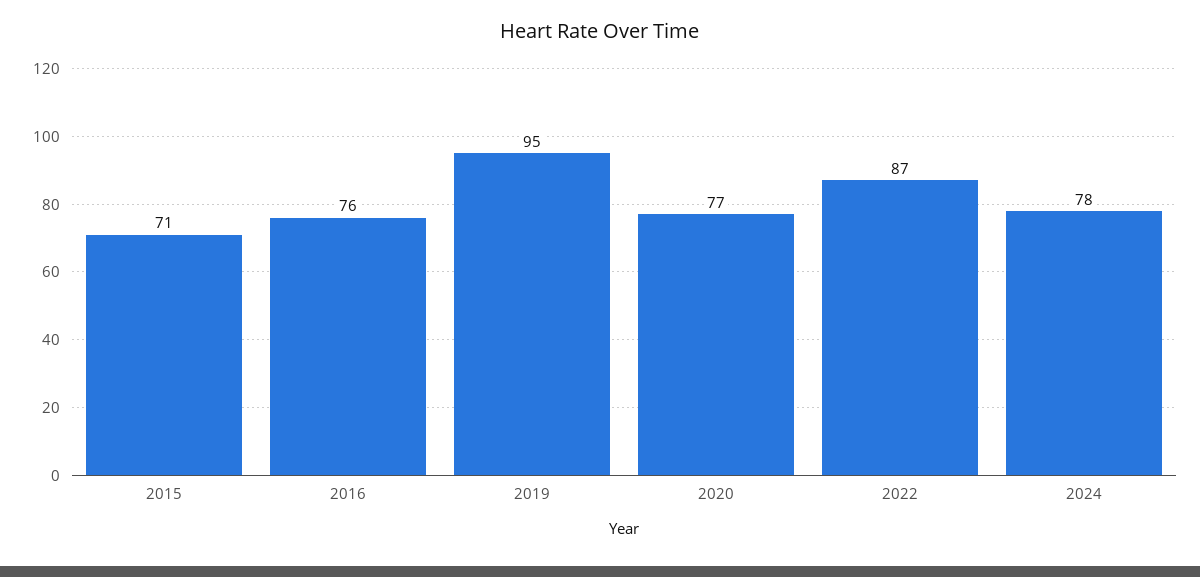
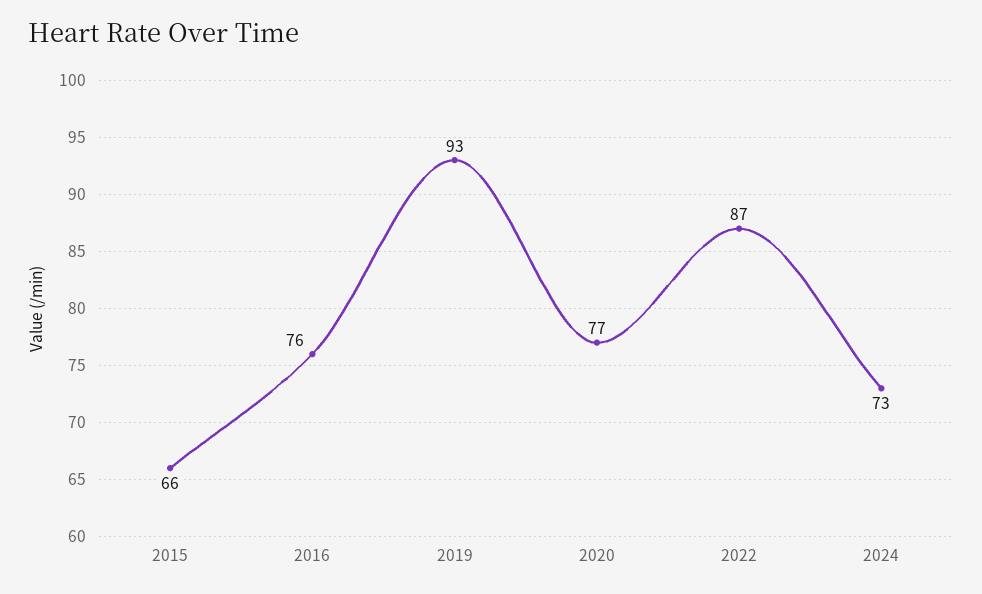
  {
-   "2015": 71,
+   "2015": 66,
    "2016": 76,
-   "2019": 95,
+   "2019": 93,
    "2020": 77,
    "2022": 87,
-   "2024": 78
+   "2024": 73
  }

